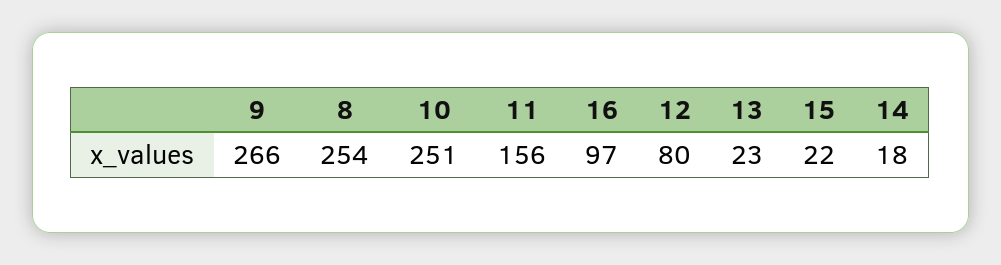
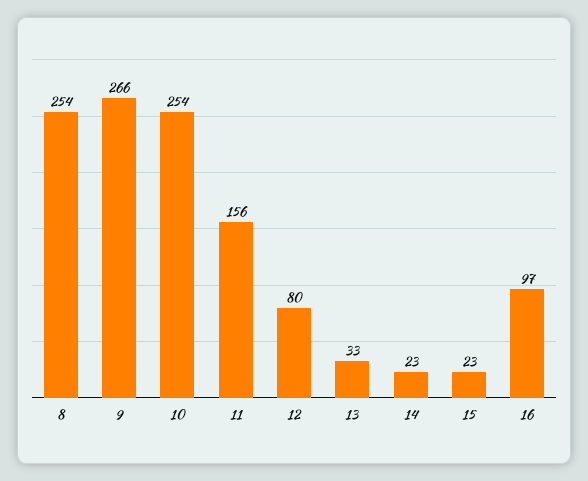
  {
    "9": 266,
    "8": 254,
-   "10": 251,
+   "10": 254,
    "11": 156,
    "16": 97,
    "12": 80,
-   "13": 23,
+   "13": 33,
-   "15": 22,
+   "15": 23,
-   "14": 18
+   "14": 23
  }

